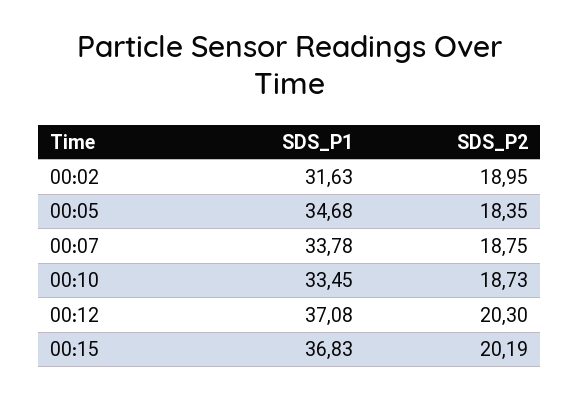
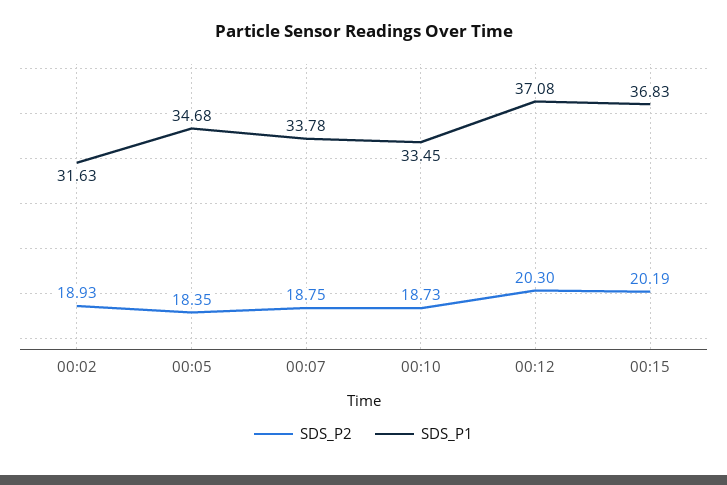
  {
    "SDS_P1": {
      "00:02": 31.63,
      "00:05": 34.68,
      "00:07": 33.78,
      "00:10": 33.45,
      "00:12": 37.08,
      "00:15": 36.83
    },
    "SDS_P2": {
-     "00:02": 18.95,
+     "00:02": 18.93,
      "00:05": 18.35,
      "00:07": 18.75,
      "00:10": 18.73,
      "00:12": 20.3,
      "00:15": 20.19
    }
  }

